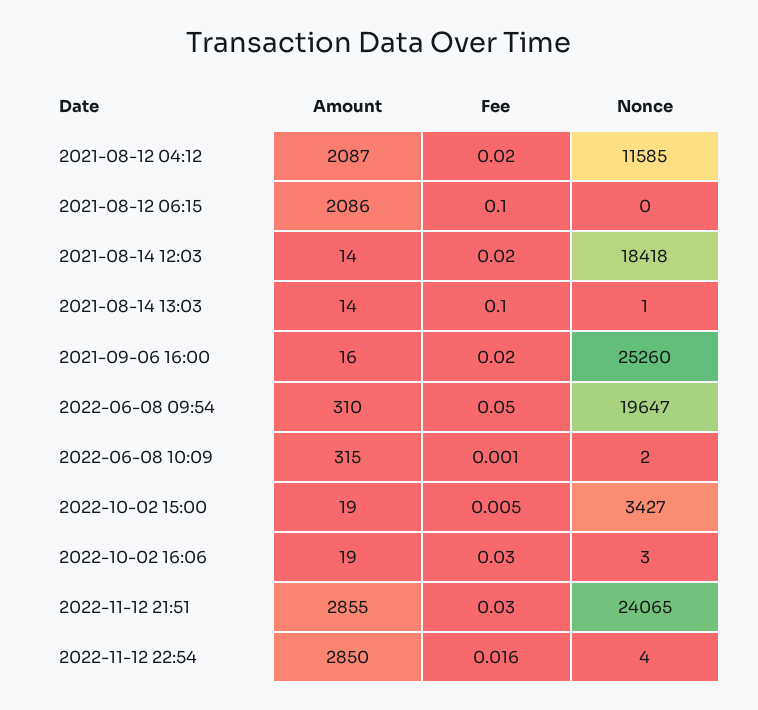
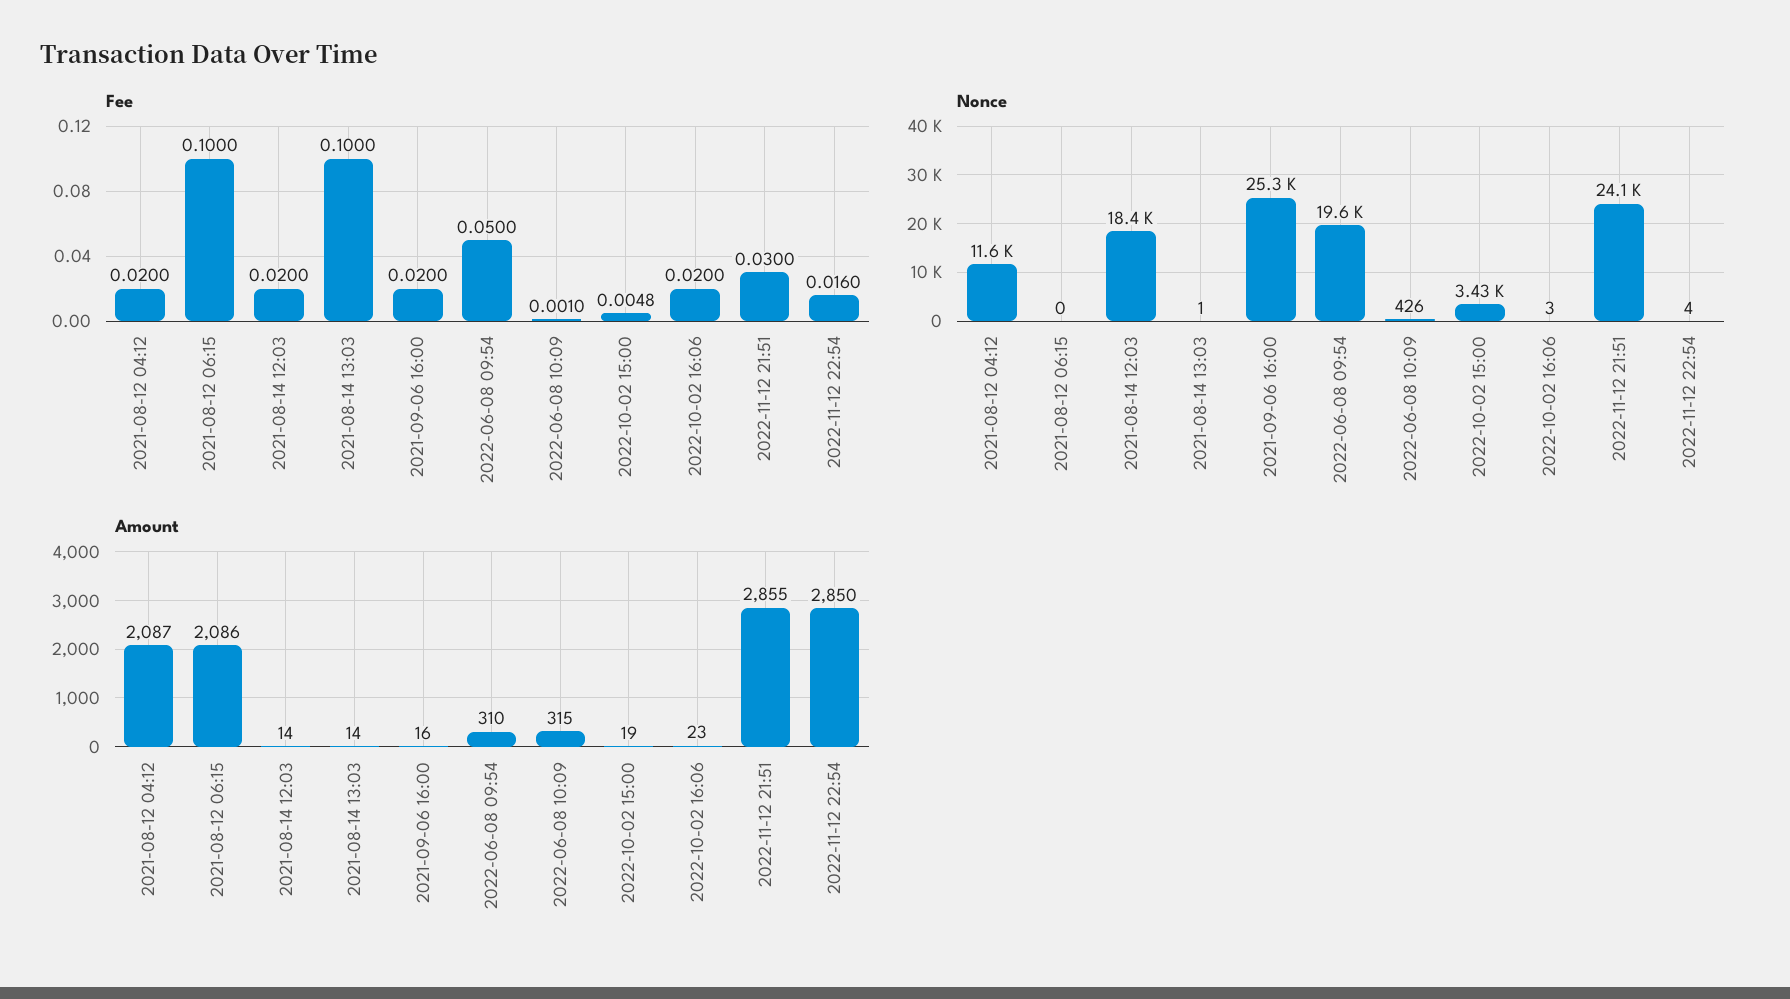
  {
    "Amount": {
      "2021-08-12 04:12": 2087,
      "2021-08-12 06:15": 2086,
      "2021-08-14 12:03": 14,
      "2021-08-14 13:03": 14,
      "2021-09-06 16:00": 16,
      "2022-06-08 09:54": 310,
      "2022-06-08 10:09": 315,
      "2022-10-02 15:00": 19,
-     "2022-10-02 16:06": 19,
+     "2022-10-02 16:06": 23,
      "2022-11-12 21:51": 2855,
      "2022-11-12 22:54": 2850
    },
    "Fee": {
      "2021-08-12 04:12": 0.02,
      "2021-08-12 06:15": 0.1,
      "2021-08-14 12:03": 0.02,
      "2021-08-14 13:03": 0.1,
      "2021-09-06 16:00": 0.02,
      "2022-06-08 09:54": 0.05,
      "2022-06-08 10:09": 0.001,
      "2022-10-02 15:00": 0.0048,
-     "2022-10-02 16:06": 0.03,
+     "2022-10-02 16:06": 0.02,
      "2022-11-12 21:51": 0.03,
      "2022-11-12 22:54": 0.016
    },
    "Nonce": {
      "2021-08-12 04:12": 11585,
      "2021-08-12 06:15": 0,
      "2021-08-14 12:03": 18418,
      "2021-08-14 13:03": 1,
      "2021-09-06 16:00": 25260,
      "2022-06-08 09:54": 19647,
-     "2022-06-08 10:09": 2,
+     "2022-06-08 10:09": 426,
      "2022-10-02 15:00": 3427,
      "2022-10-02 16:06": 3,
      "2022-11-12 21:51": 24065,
      "2022-11-12 22:54": 4
    }
  }

